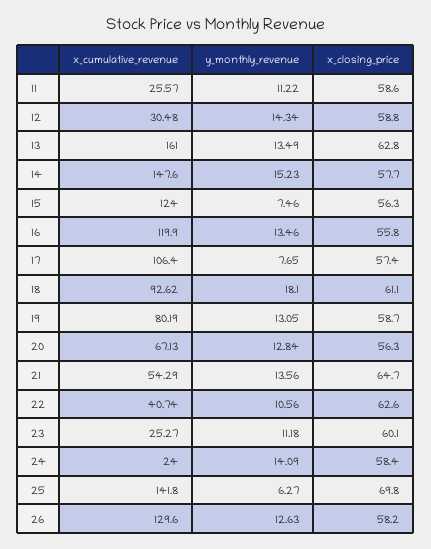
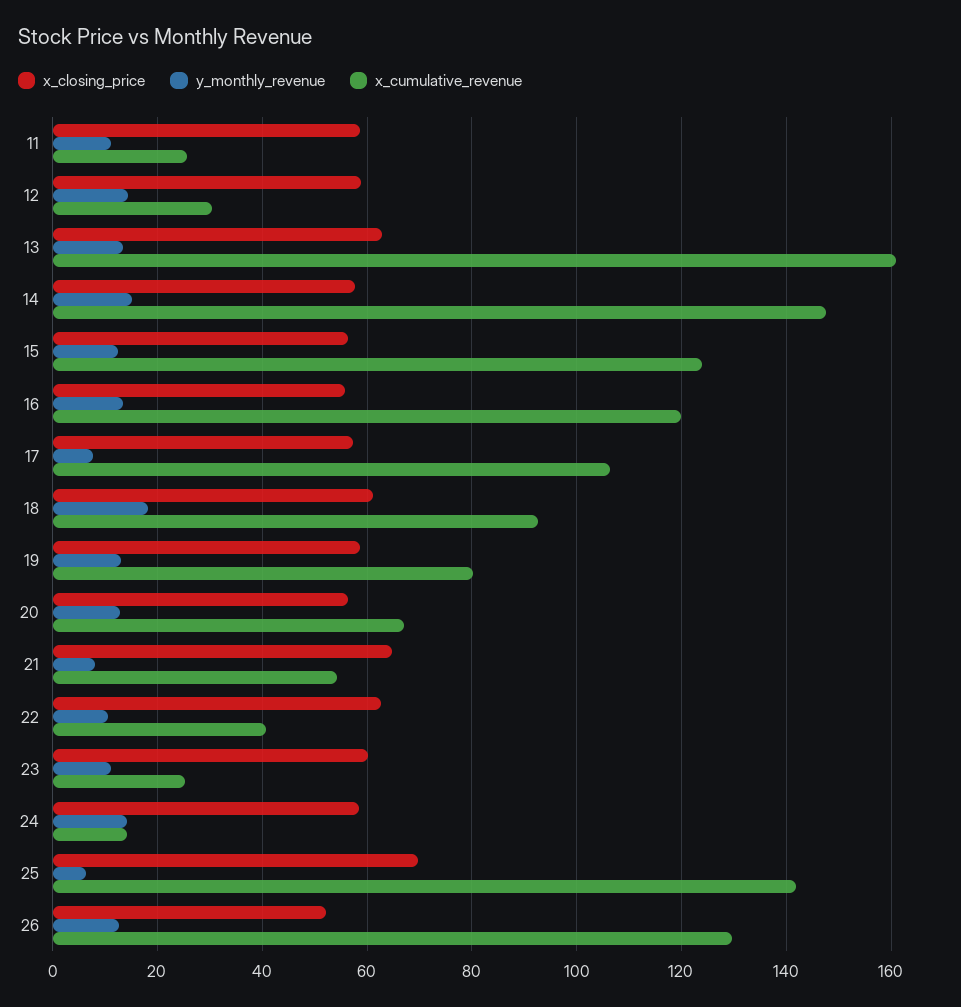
  {
    "x_cumulative_revenue": {
      "11": 25.57,
      "12": 30.48,
      "13": 161,
      "14": 147.6,
      "15": 124,
      "16": 119.9,
      "17": 106.4,
      "18": 92.62,
      "19": 80.19,
      "20": 67.13,
      "21": 54.29,
      "22": 40.74,
      "23": 25.27,
-     "24": 24,
+     "24": 14,
      "25": 141.8,
      "26": 129.6
    },
    "y_monthly_revenue": {
      "11": 11.22,
      "12": 14.34,
      "13": 13.49,
      "14": 15.23,
-     "15": 7.46,
+     "15": 12,
      "16": 13.46,
      "17": 7.65,
      "18": 18.1,
      "19": 13.05,
      "20": 12.84,
-     "21": 13.56,
+     "21": 8,
      "22": 10.56,
      "23": 11.18,
      "24": 14.09,
      "25": 6.27,
      "26": 12.63
    },
    "x_closing_price": {
      "11": 58.6,
      "12": 58.8,
      "13": 62.8,
      "14": 57.7,
      "15": 56.3,
      "16": 55.8,
      "17": 57.4,
      "18": 61.1,
      "19": 58.7,
      "20": 56.3,
      "21": 64.7,
      "22": 62.6,
      "23": 60.1,
      "24": 58.4,
      "25": 69.8,
-     "26": 58.2
+     "26": 52
    }
  }

